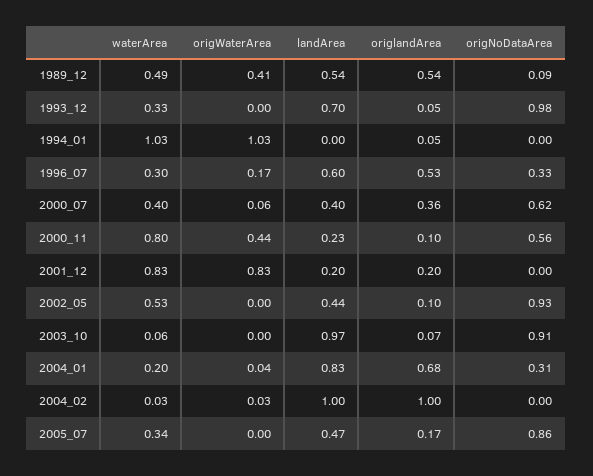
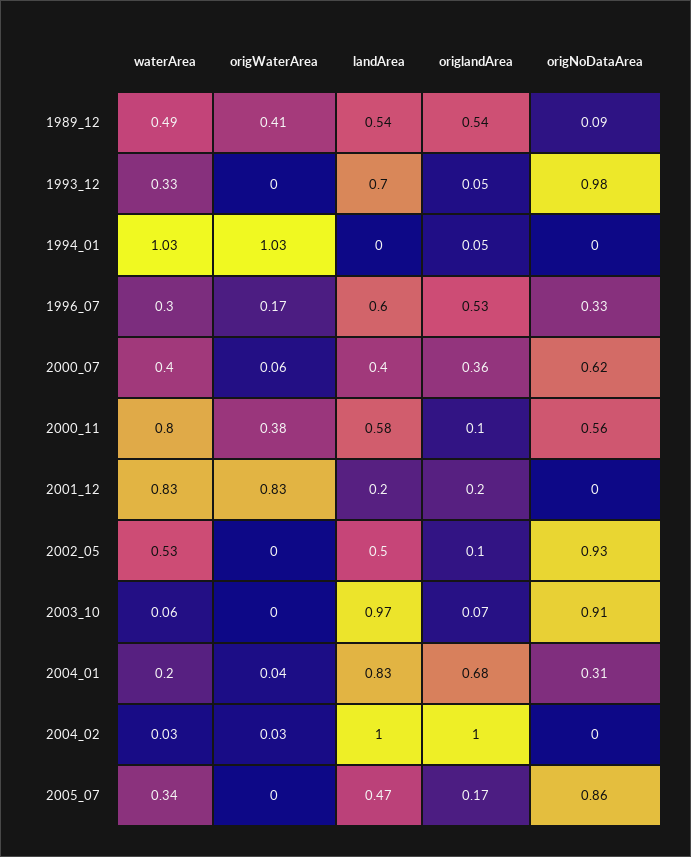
  {
    "waterArea": {
      "1989_12": 0.49,
      "1993_12": 0.33,
      "1994_01": 1.03,
      "1996_07": 0.3,
      "2000_07": 0.4,
      "2000_11": 0.8,
      "2001_12": 0.83,
      "2002_05": 0.53,
      "2003_10": 0.06,
      "2004_01": 0.2,
      "2004_02": 0.03,
      "2005_07": 0.34
    },
    "origWaterArea": {
      "1989_12": 0.41,
      "1993_12": 0,
      "1994_01": 1.03,
      "1996_07": 0.17,
      "2000_07": 0.06,
-     "2000_11": 0.44,
+     "2000_11": 0.38,
      "2001_12": 0.83,
      "2002_05": 0,
      "2003_10": 0,
      "2004_01": 0.04,
      "2004_02": 0.03,
      "2005_07": 0
    },
    "landArea": {
      "1989_12": 0.54,
      "1993_12": 0.7,
      "1994_01": 0,
      "1996_07": 0.6,
      "2000_07": 0.4,
-     "2000_11": 0.23,
+     "2000_11": 0.58,
      "2001_12": 0.2,
-     "2002_05": 0.44,
+     "2002_05": 0.5,
      "2003_10": 0.97,
      "2004_01": 0.83,
      "2004_02": 1,
      "2005_07": 0.47
    },
    "origlandArea": {
      "1989_12": 0.54,
      "1993_12": 0.05,
      "1994_01": 0.05,
      "1996_07": 0.53,
      "2000_07": 0.36,
      "2000_11": 0.1,
      "2001_12": 0.2,
      "2002_05": 0.1,
      "2003_10": 0.07,
      "2004_01": 0.68,
      "2004_02": 1,
      "2005_07": 0.17
    },
    "origNoDataArea": {
      "1989_12": 0.09,
      "1993_12": 0.98,
      "1994_01": 0,
      "1996_07": 0.33,
      "2000_07": 0.62,
      "2000_11": 0.56,
      "2001_12": 0,
      "2002_05": 0.93,
      "2003_10": 0.91,
      "2004_01": 0.31,
      "2004_02": 0,
      "2005_07": 0.86
    }
  }

